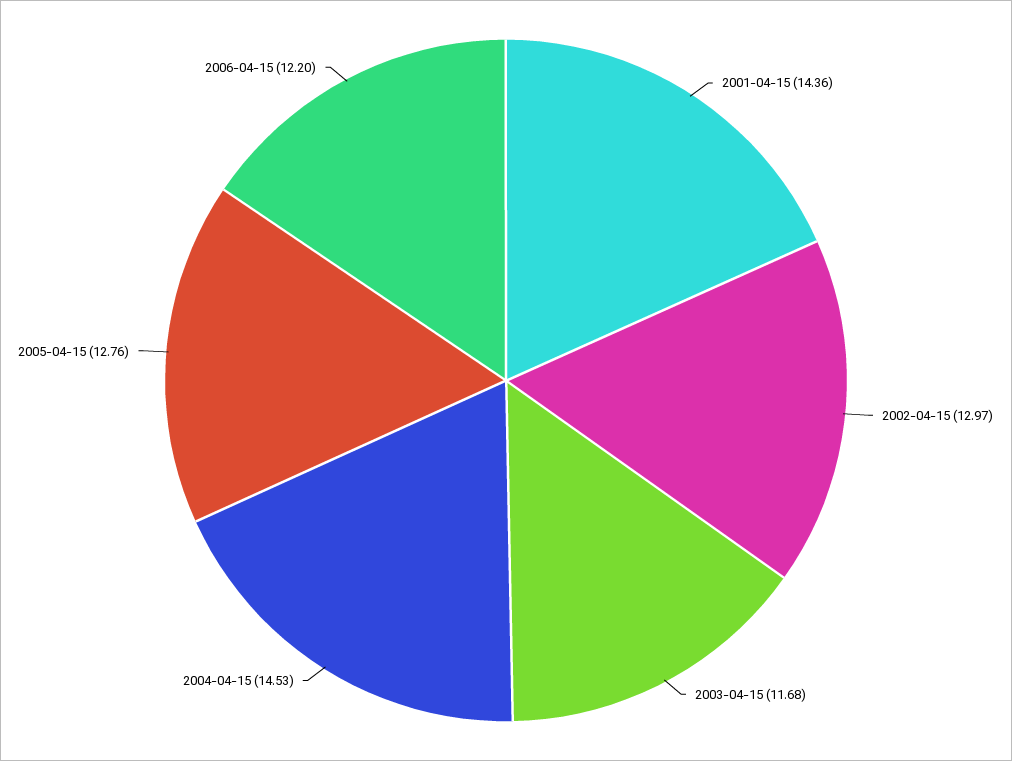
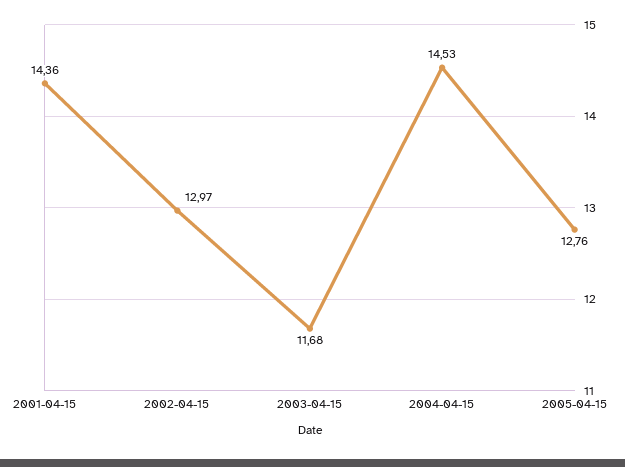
  {
    "2001-04-15": 14.36,
    "2002-04-15": 12.97,
    "2003-04-15": 11.68,
    "2004-04-15": 14.53,
-   "2005-04-15": 12.76,
+   "2005-04-15": 12.76
-   "2006-04-15": 12.2
  }

